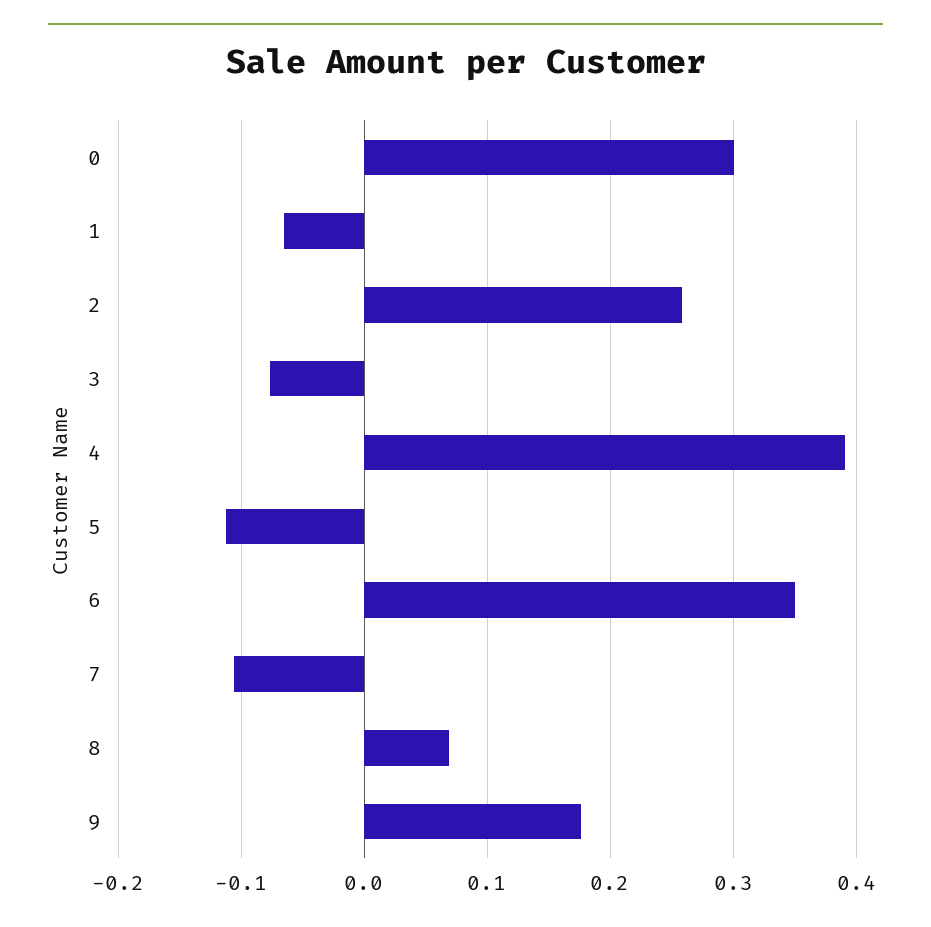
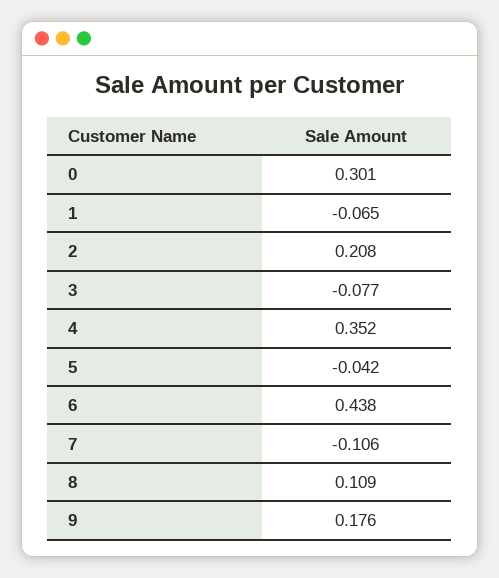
  {
    "0": 0.301,
    "1": -0.065,
-   "2": 0.26,
+   "2": 0.208,
    "3": -0.077,
-   "4": 0.39,
+   "4": 0.352,
-   "5": -0.11,
+   "5": -0.042,
-   "6": 0.35,
+   "6": 0.438,
    "7": -0.106,
-   "8": 0.07,
+   "8": 0.109,
    "9": 0.176
  }

